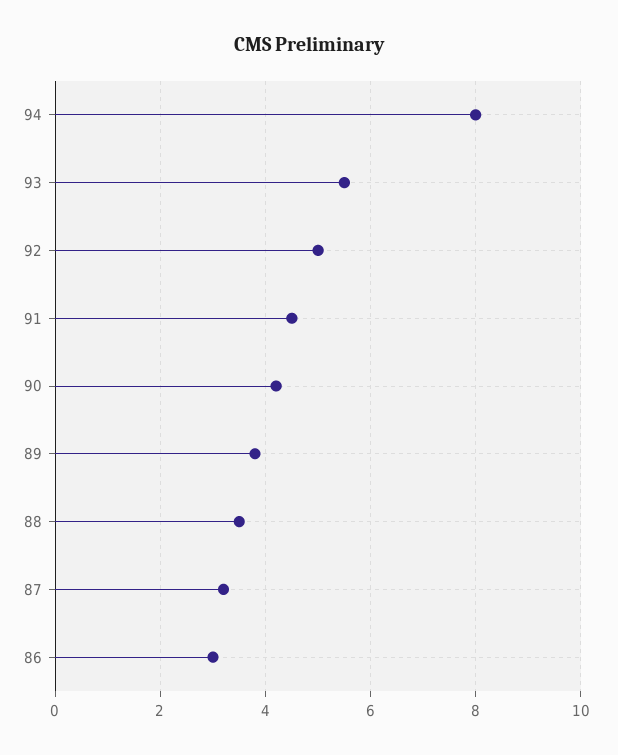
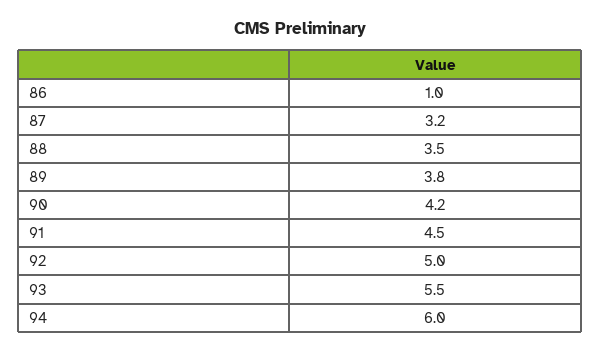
  {
-   "94": 8,
+   "94": 6,
    "93": 5.5,
    "92": 5,
    "91": 4.5,
    "90": 4.2,
    "89": 3.8,
    "88": 3.5,
    "87": 3.2,
-   "86": 3
+   "86": 1
  }

